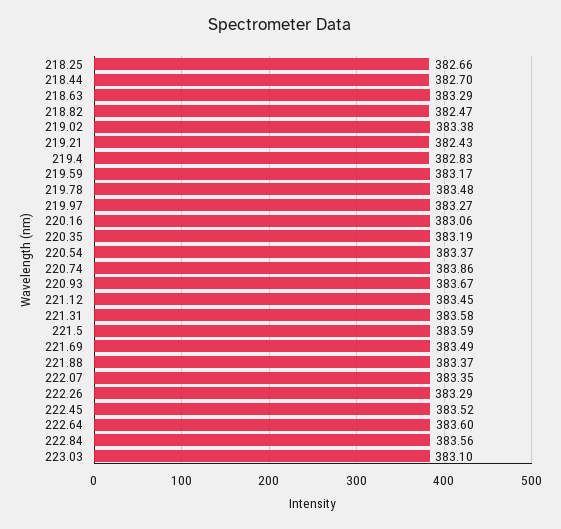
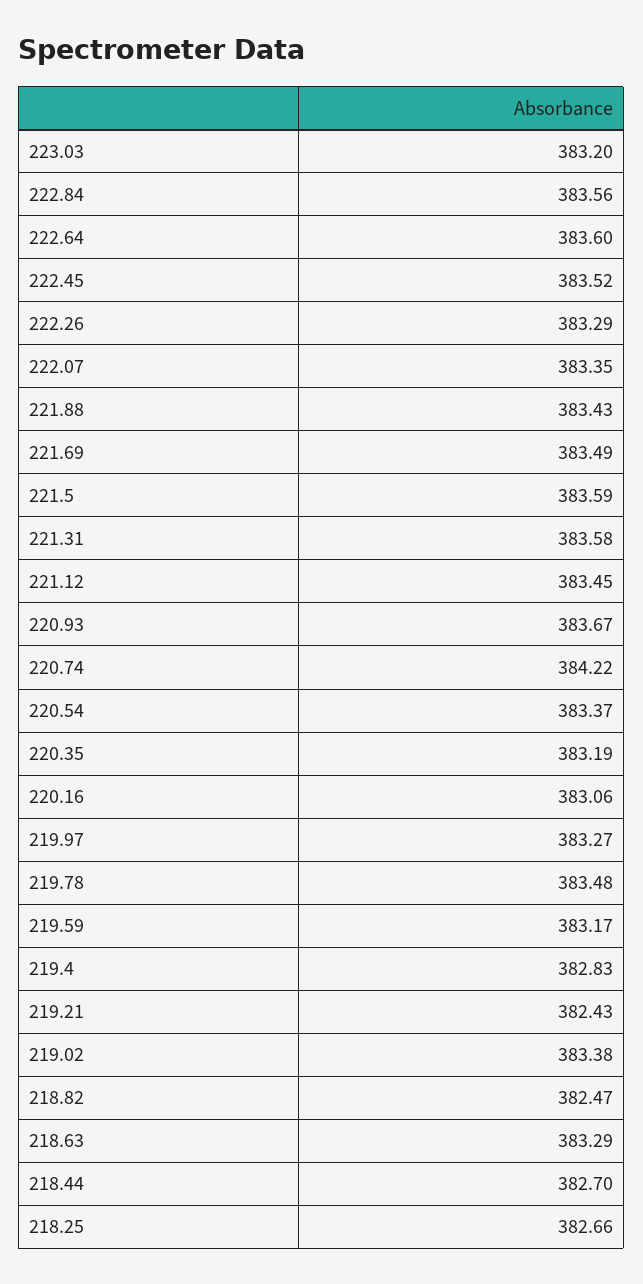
  {
    "218.25": 382.66,
    "218.44": 382.7,
    "218.63": 383.29,
    "218.82": 382.47,
    "219.02": 383.38,
    "219.21": 382.43,
    "219.4": 382.83,
    "219.59": 383.17,
    "219.78": 383.48,
    "219.97": 383.27,
    "220.16": 383.06,
    "220.35": 383.19,
    "220.54": 383.37,
-   "220.74": 383.86,
+   "220.74": 384.22,
    "220.93": 383.67,
    "221.12": 383.45,
    "221.31": 383.58,
    "221.5": 383.59,
    "221.69": 383.49,
-   "221.88": 383.37,
+   "221.88": 383.43,
    "222.07": 383.35,
    "222.26": 383.29,
    "222.45": 383.52,
    "222.64": 383.6,
    "222.84": 383.56,
-   "223.03": 383.1
+   "223.03": 383.2
  }

